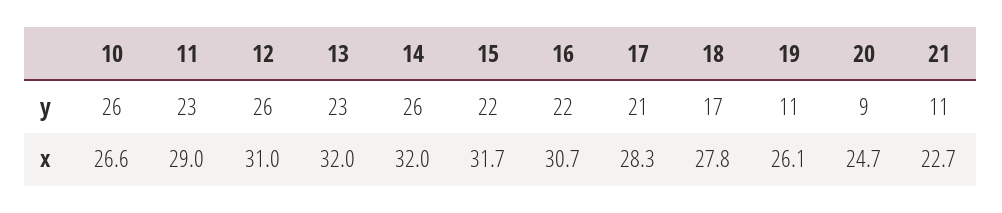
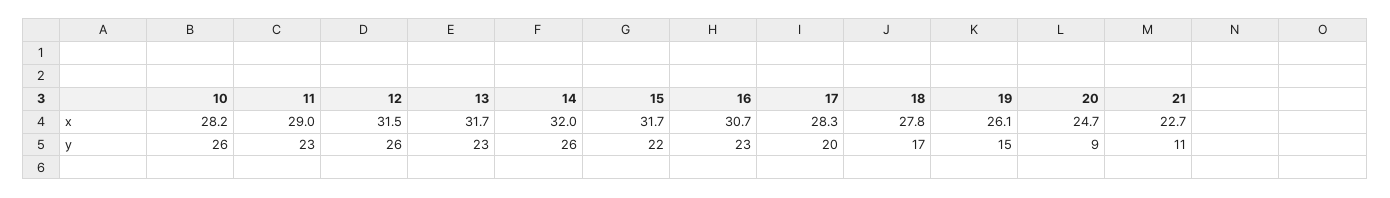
  {
    "10": {
      "y": 26,
-     "x": 26.6
+     "x": 28.2
    },
    "11": {
      "y": 23,
      "x": 29
    },
    "12": {
      "y": 26,
-     "x": 31
+     "x": 31.5
    },
    "13": {
      "y": 23,
-     "x": 32
+     "x": 31.7
    },
    "14": {
      "y": 26,
      "x": 32
    },
    "15": {
      "y": 22,
      "x": 31.7
    },
    "16": {
-     "y": 22,
+     "y": 23,
      "x": 30.7
    },
    "17": {
-     "y": 21,
+     "y": 20,
      "x": 28.3
    },
    "18": {
      "y": 17,
      "x": 27.8
    },
    "19": {
-     "y": 11,
+     "y": 15,
      "x": 26.1
    },
    "20": {
      "y": 9,
      "x": 24.7
    },
    "21": {
      "y": 11,
      "x": 22.7
    }
  }

